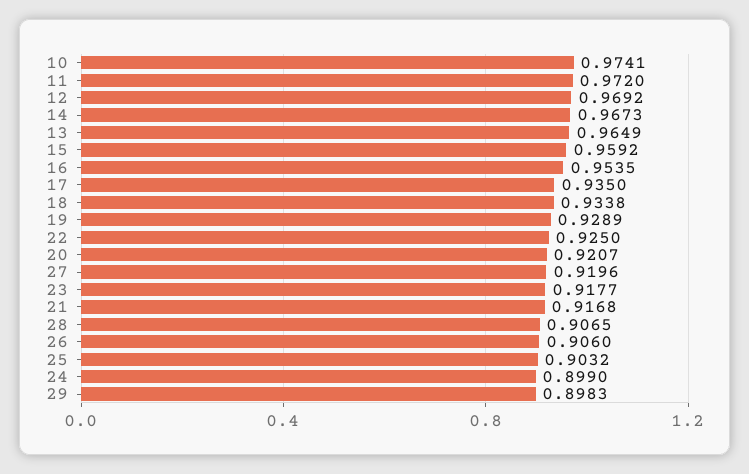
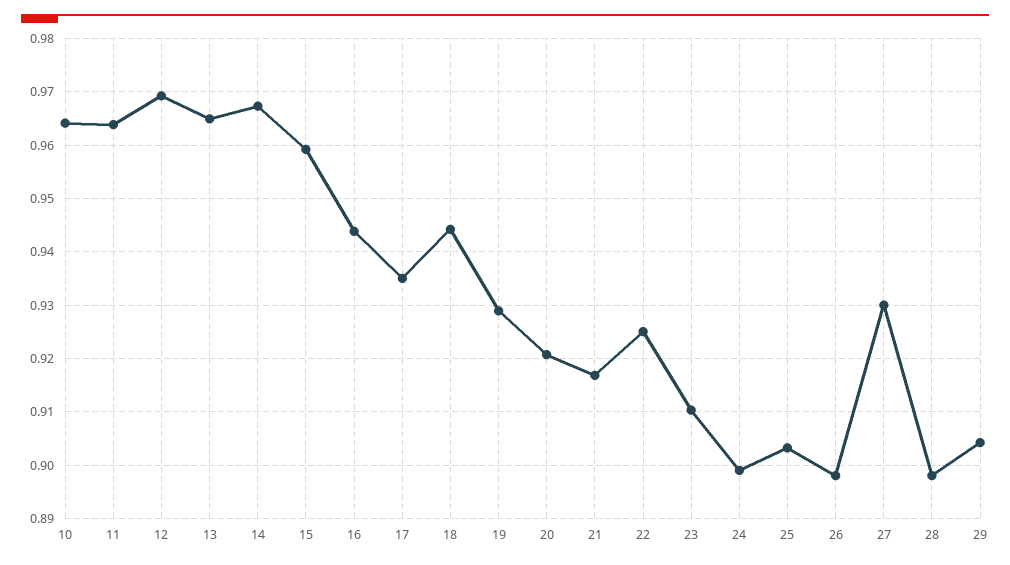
  {
-   "10": 0.9741,
+   "10": 0.964,
-   "11": 0.972,
+   "11": 0.964,
    "12": 0.9692,
    "14": 0.9673,
    "13": 0.9649,
    "15": 0.9592,
-   "16": 0.9535,
+   "16": 0.944,
    "17": 0.935,
-   "18": 0.9338,
+   "18": 0.944,
    "19": 0.9289,
    "22": 0.925,
    "20": 0.9207,
-   "27": 0.9196,
+   "27": 0.93,
-   "23": 0.9177,
+   "23": 0.91,
    "21": 0.9168,
-   "28": 0.9065,
+   "28": 0.898,
-   "26": 0.906,
+   "26": 0.898,
    "25": 0.9032,
    "24": 0.899,
-   "29": 0.8983
+   "29": 0.904
  }

